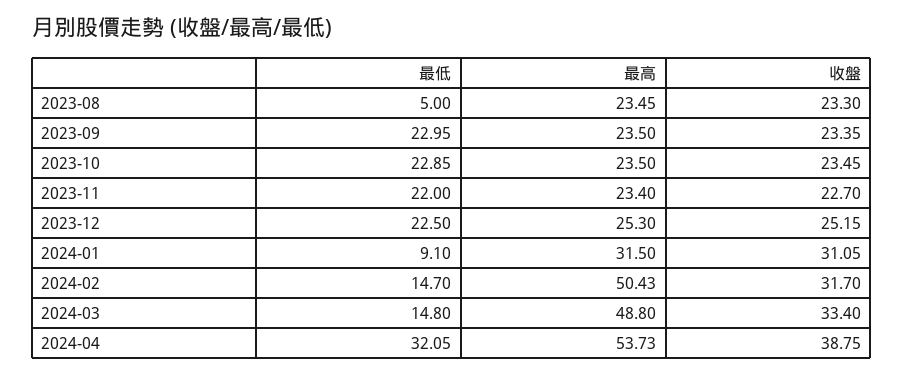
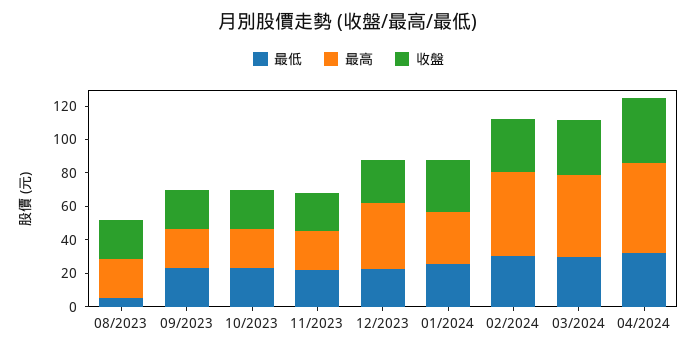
  {
    "最低": {
      "2023-08": 5,
      "2023-09": 22.95,
      "2023-10": 22.85,
      "2023-11": 22,
      "2023-12": 22.5,
-     "2024-01": 9.1,
+     "2024-01": 25,
-     "2024-02": 14.7,
+     "2024-02": 30,
-     "2024-03": 14.8,
+     "2024-03": 30,
      "2024-04": 32.05
    },
    "最高": {
      "2023-08": 23.45,
      "2023-09": 23.5,
      "2023-10": 23.5,
      "2023-11": 23.4,
-     "2023-12": 25.3,
+     "2023-12": 40,
      "2024-01": 31.5,
      "2024-02": 50.43,
      "2024-03": 48.8,
      "2024-04": 53.73
    },
    "收盤": {
      "2023-08": 23.3,
      "2023-09": 23.35,
      "2023-10": 23.45,
      "2023-11": 22.7,
      "2023-12": 25.15,
      "2024-01": 31.05,
      "2024-02": 31.7,
      "2024-03": 33.4,
      "2024-04": 38.75
    }
  }

